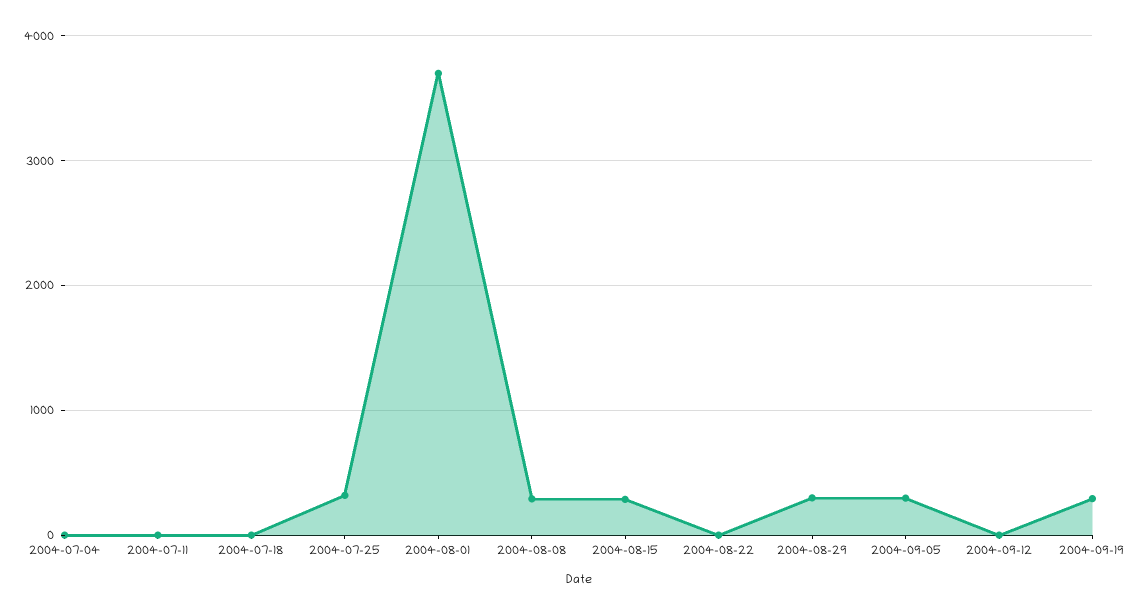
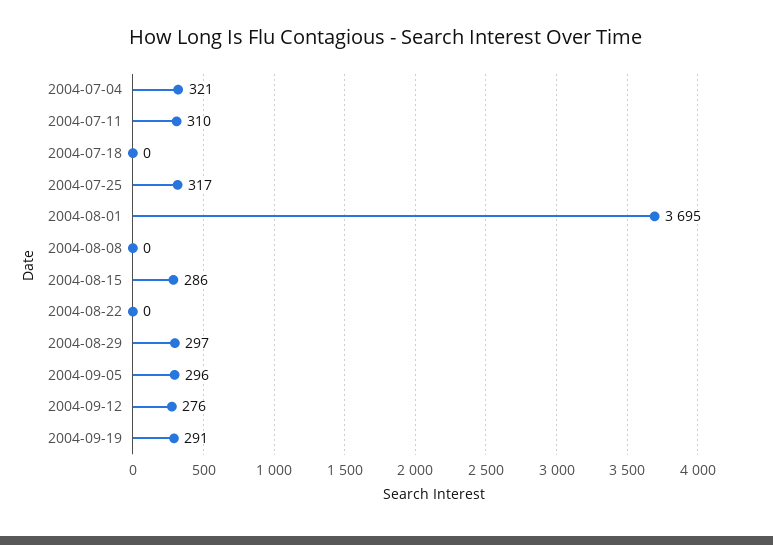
  {
-   "2004-07-04": 0,
+   "2004-07-04": 321,
-   "2004-07-11": 0,
+   "2004-07-11": 310,
    "2004-07-18": 0,
    "2004-07-25": 317,
    "2004-08-01": 3695,
-   "2004-08-08": 300,
+   "2004-08-08": 0,
    "2004-08-15": 286,
    "2004-08-22": 0,
    "2004-08-29": 297,
    "2004-09-05": 296,
-   "2004-09-12": 0,
+   "2004-09-12": 276,
    "2004-09-19": 291
  }

